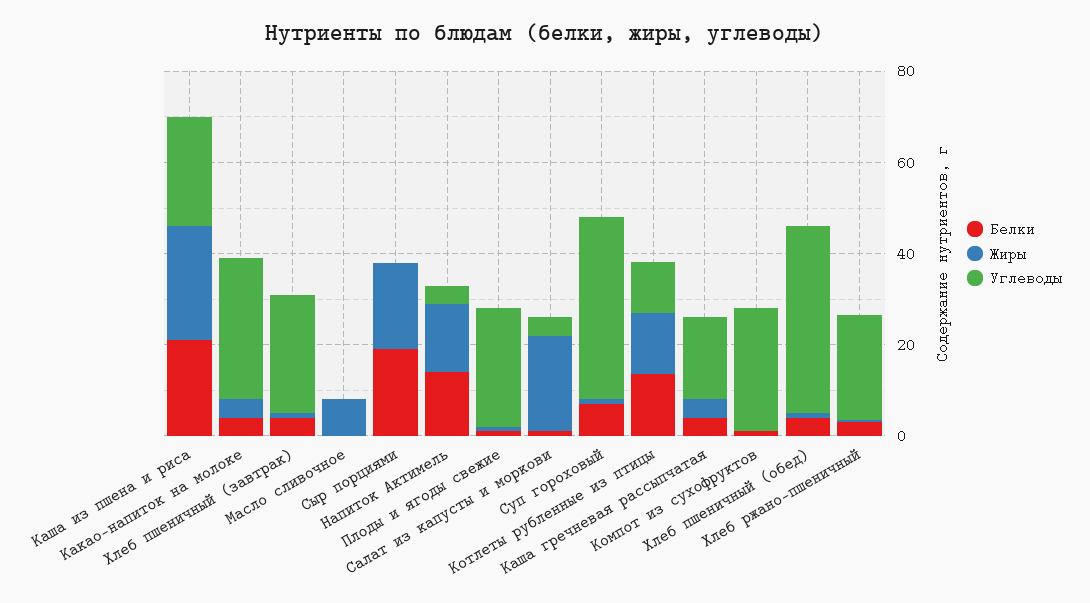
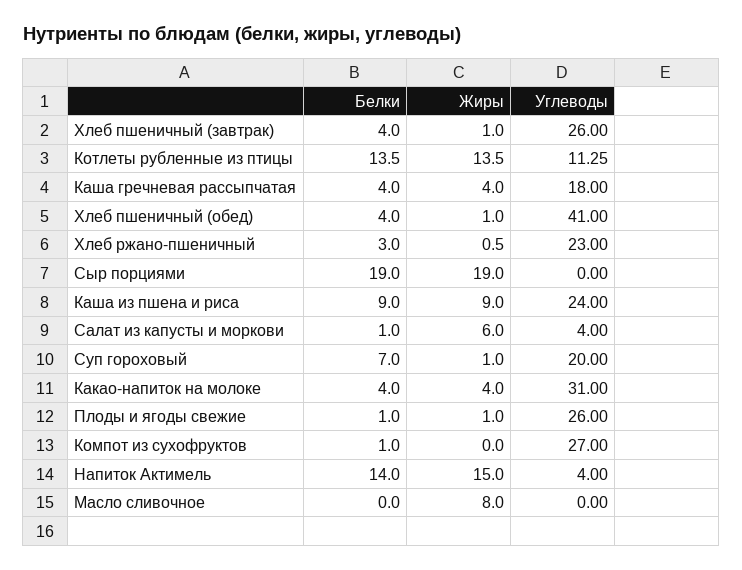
  {
    "Белки": {
-     "Каша из пшена и риса": 20,
+     "Каша из пшена и риса": 9,
      "Какао-напиток на молоке": 4,
      "Хлеб пшеничный (завтрак)": 4,
      "Масло сливочное": 0,
      "Сыр порциями": 19,
      "Напиток Актимель": 14,
      "Плоды и ягоды свежие": 1,
      "Салат из капусты и моркови": 1,
      "Суп гороховый": 7,
      "Котлеты рубленные из птицы": 13.5,
      "Каша гречневая рассыпчатая": 4,
      "Компот из сухофруктов": 1,
      "Хлеб пшеничный (обед)": 4,
      "Хлеб ржано-пшеничный": 3
    },
    "Жиры": {
-     "Каша из пшена и риса": 25,
+     "Каша из пшена и риса": 9,
      "Какао-напиток на молоке": 4,
      "Хлеб пшеничный (завтрак)": 1,
      "Масло сливочное": 8,
      "Сыр порциями": 19,
      "Напиток Актимель": 15,
      "Плоды и ягоды свежие": 1,
-     "Салат из капусты и моркови": 20,
+     "Салат из капусты и моркови": 6,
      "Суп гороховый": 1,
      "Котлеты рубленные из птицы": 13.5,
      "Каша гречневая рассыпчатая": 4,
      "Компот из сухофруктов": 0,
      "Хлеб пшеничный (обед)": 1,
      "Хлеб ржано-пшеничный": 0.5
    },
    "Углеводы": {
      "Каша из пшена и риса": 24,
      "Какао-напиток на молоке": 31,
      "Хлеб пшеничный (завтрак)": 26,
      "Масло сливочное": 0,
      "Сыр порциями": 0,
      "Напиток Актимель": 4,
      "Плоды и ягоды свежие": 26,
      "Салат из капусты и моркови": 4,
-     "Суп гороховый": 40,
+     "Суп гороховый": 20,
      "Котлеты рубленные из птицы": 11.25,
      "Каша гречневая рассыпчатая": 18,
      "Компот из сухофруктов": 27,
      "Хлеб пшеничный (обед)": 41,
      "Хлеб ржано-пшеничный": 23
    }
  }

